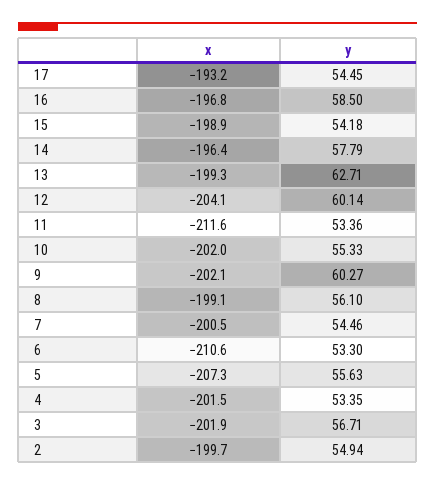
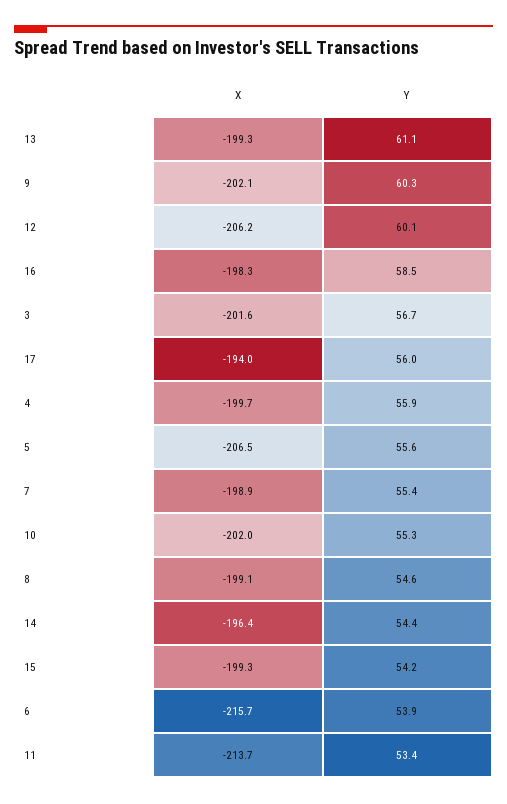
  {
    "x": {
-     "17": -193.2,
+     "17": -194,
-     "16": -196.8,
+     "16": -198.3,
-     "15": -198.9,
+     "15": -199.3,
      "14": -196.4,
      "13": -199.3,
-     "12": -204.1,
+     "12": -206.2,
-     "11": -211.6,
+     "11": -213.7,
      "10": -202,
      "9": -202.1,
      "8": -199.1,
-     "7": -200.5,
+     "7": -198.9,
-     "6": -210.6,
+     "6": -215.7,
-     "5": -207.3,
+     "5": -206.5,
-     "4": -201.5,
+     "4": -199.7,
-     "3": -201.9,
+     "3": -201.6
-     "2": -199.7
    },
    "y": {
-     "17": 54.45,
+     "17": 56,
      "16": 58.5,
      "15": 54.18,
-     "14": 57.79,
+     "14": 54.4,
-     "13": 62.71,
+     "13": 61.1,
      "12": 60.14,
      "11": 53.36,
      "10": 55.33,
      "9": 60.27,
-     "8": 56.1,
+     "8": 54.6,
-     "7": 54.46,
+     "7": 55.4,
-     "6": 53.3,
+     "6": 53.9,
      "5": 55.63,
-     "4": 53.35,
+     "4": 55.9,
-     "3": 56.71,
+     "3": 56.71
-     "2": 54.94
    }
  }

